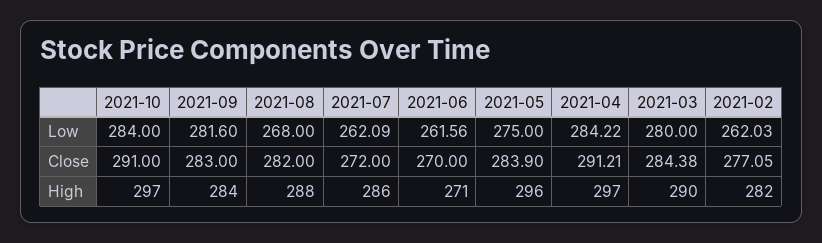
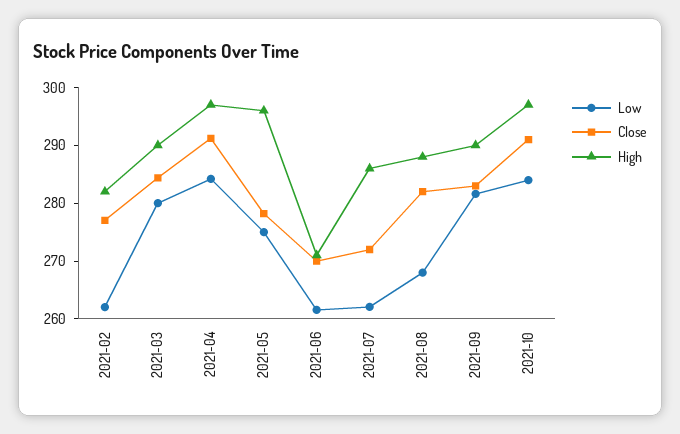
  {
    "Low": {
      "2021-10": 284,
      "2021-09": 281.6,
      "2021-08": 268,
      "2021-07": 262.09,
      "2021-06": 261.56,
      "2021-05": 275,
      "2021-04": 284.22,
      "2021-03": 280,
      "2021-02": 262.03
    },
    "Close": {
      "2021-10": 291,
      "2021-09": 283,
      "2021-08": 282,
      "2021-07": 272,
      "2021-06": 270,
-     "2021-05": 283.9,
+     "2021-05": 278,
      "2021-04": 291.21,
      "2021-03": 284.38,
      "2021-02": 277.05
    },
    "High": {
      "2021-10": 297,
-     "2021-09": 284,
+     "2021-09": 290,
      "2021-08": 288,
      "2021-07": 286,
      "2021-06": 271,
      "2021-05": 296,
      "2021-04": 297,
      "2021-03": 290,
      "2021-02": 282
    }
  }

